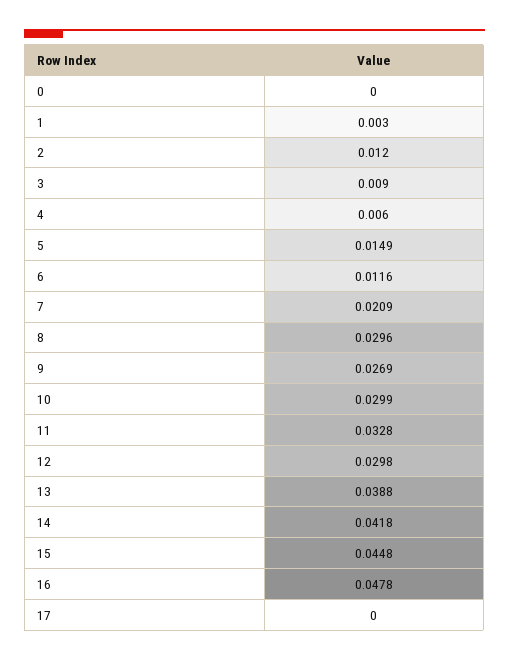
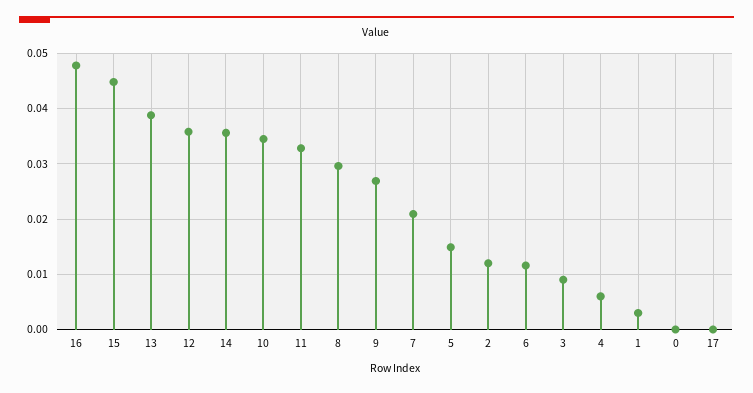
  {
    "0": 0,
    "1": 0.003,
    "2": 0.012,
    "3": 0.009,
    "4": 0.006,
    "5": 0.0149,
    "6": 0.0116,
    "7": 0.0209,
    "8": 0.0296,
    "9": 0.0269,
-   "10": 0.0299,
+   "10": 0.034,
    "11": 0.0328,
-   "12": 0.0298,
+   "12": 0.036,
    "13": 0.0388,
-   "14": 0.0418,
+   "14": 0.036,
    "15": 0.0448,
    "16": 0.0478,
    "17": 0
  }

